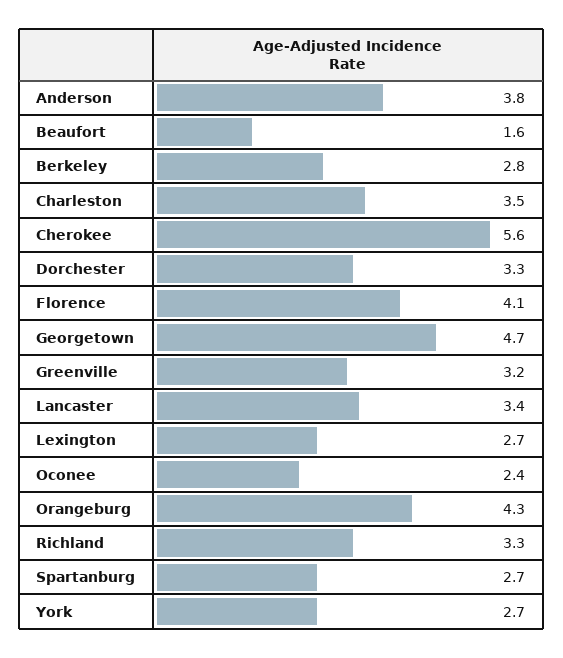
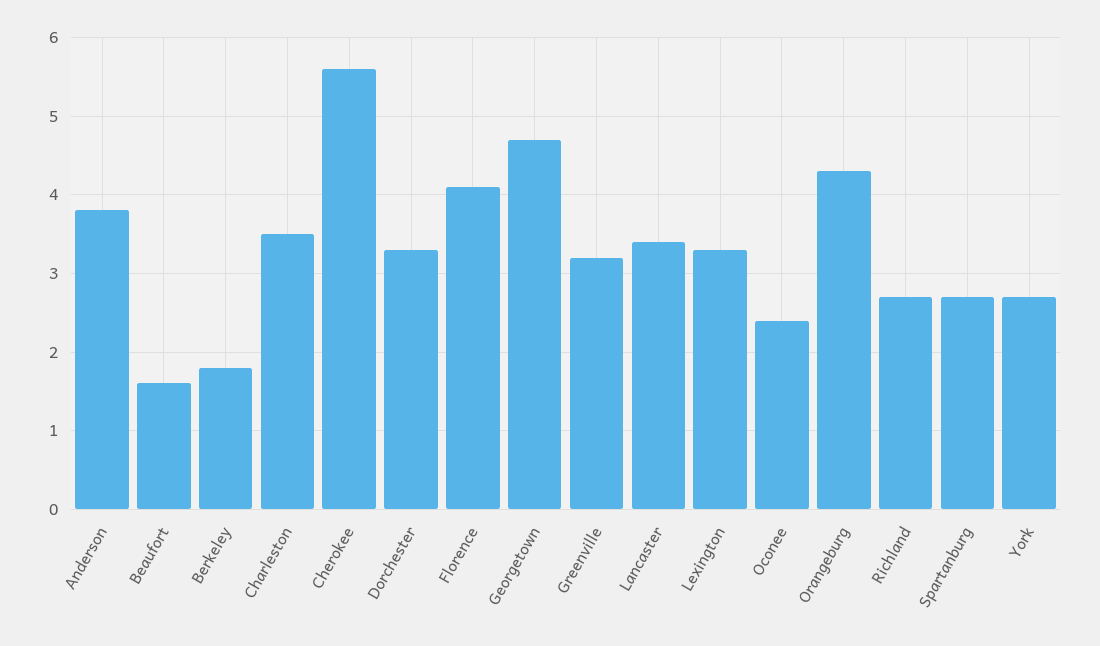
  {
    "Anderson": 3.8,
    "Beaufort": 1.6,
-   "Berkeley": 2.8,
+   "Berkeley": 1.8,
    "Charleston": 3.5,
    "Cherokee": 5.6,
    "Dorchester": 3.3,
    "Florence": 4.1,
    "Georgetown": 4.7,
    "Greenville": 3.2,
    "Lancaster": 3.4,
-   "Lexington": 2.7,
+   "Lexington": 3.3,
    "Oconee": 2.4,
    "Orangeburg": 4.3,
-   "Richland": 3.3,
+   "Richland": 2.7,
    "Spartanburg": 2.7,
    "York": 2.7
  }

